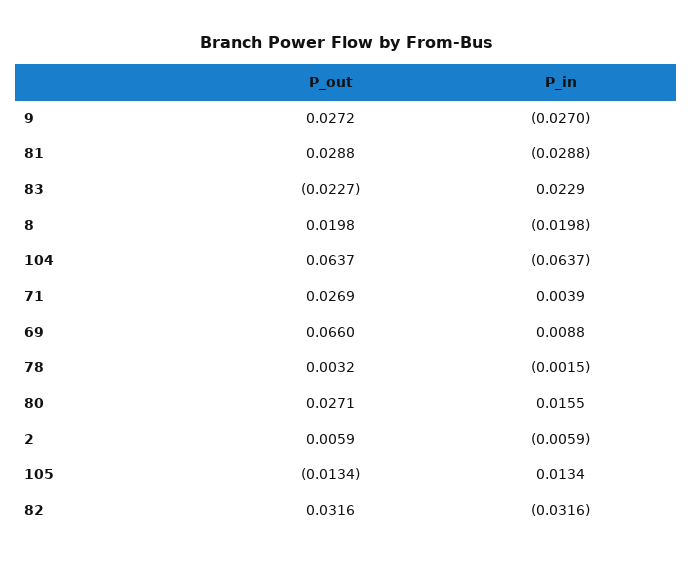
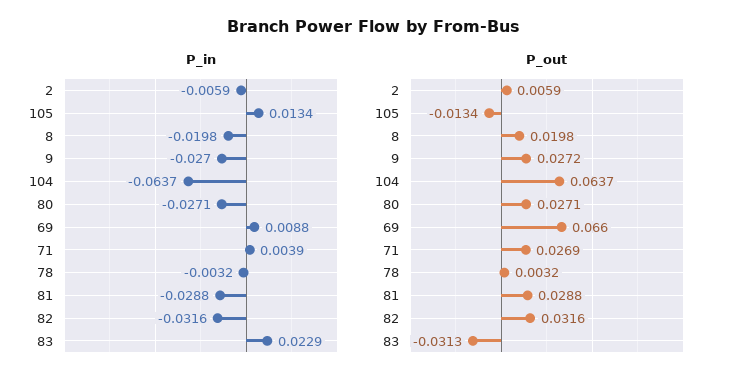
  {
    "P_out": {
      "9": 0.0272,
      "81": 0.0288,
-     "83": -0.0227,
+     "83": -0.0313,
      "8": 0.0198,
      "104": 0.0637,
      "71": 0.0269,
      "69": 0.066,
      "78": 0.0032,
      "80": 0.0271,
      "2": 0.0059,
      "105": -0.0134,
      "82": 0.0316
    },
    "P_in": {
      "9": -0.027,
      "81": -0.0288,
      "83": 0.0229,
      "8": -0.0198,
      "104": -0.0637,
      "71": 0.0039,
      "69": 0.0088,
-     "78": -0.0015,
+     "78": -0.0032,
-     "80": 0.0155,
+     "80": -0.0271,
      "2": -0.0059,
      "105": 0.0134,
      "82": -0.0316
    }
  }

